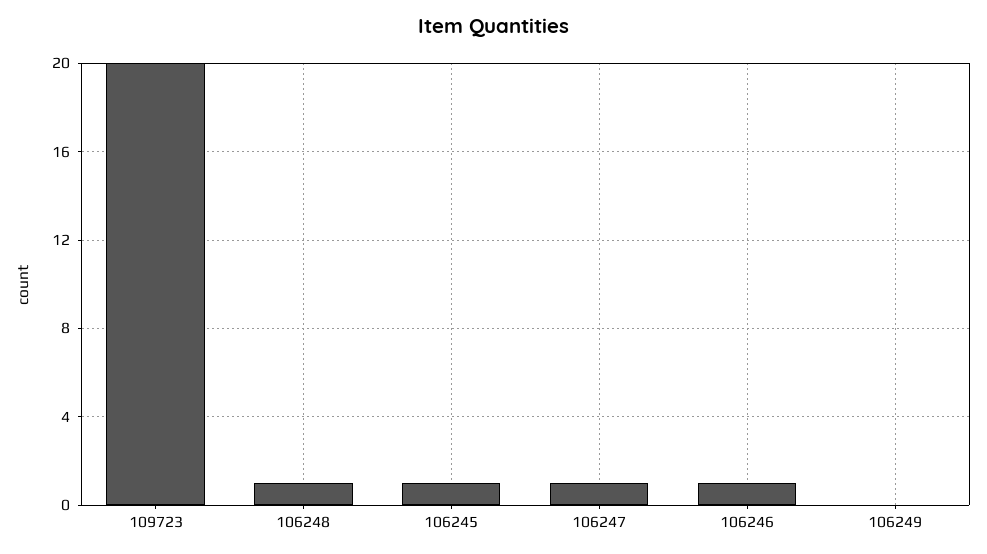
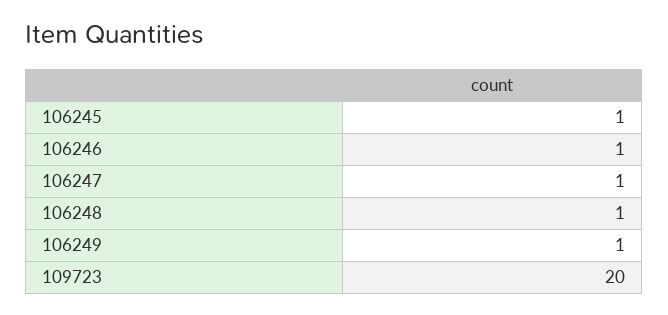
  {
    "109723": 20,
    "106248": 1,
    "106245": 1,
    "106247": 1,
    "106246": 1,
-   "106249": 0
+   "106249": 1
  }

